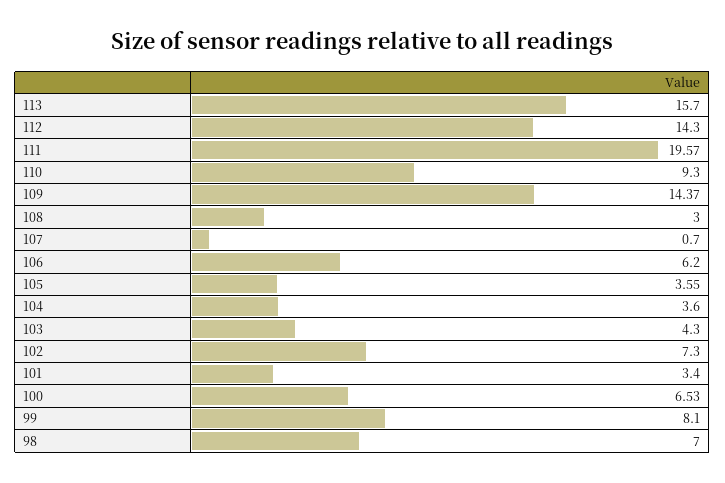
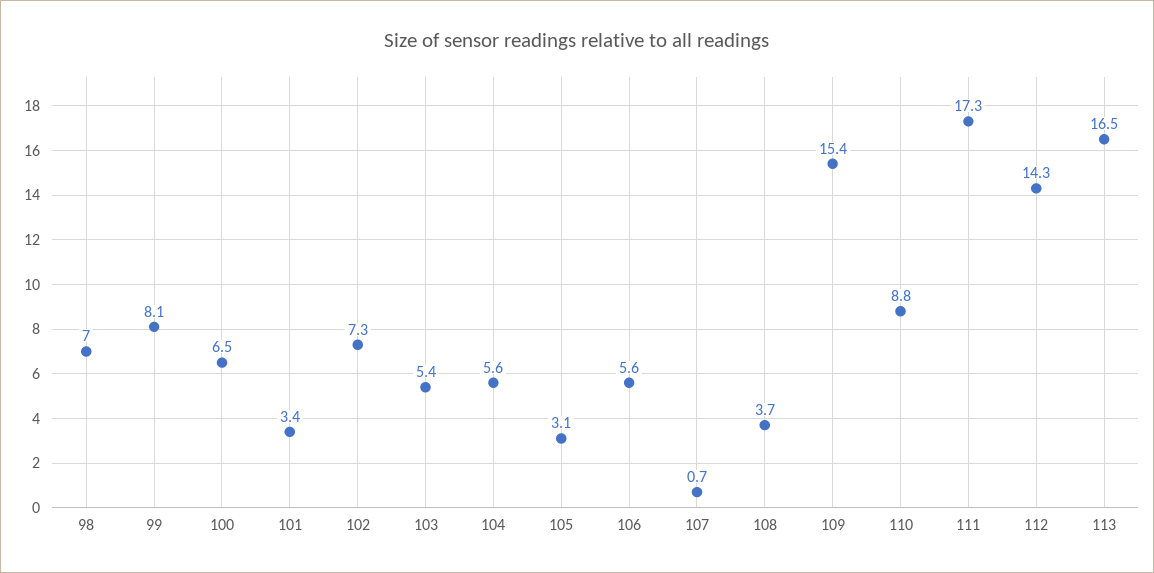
  {
-   "113": 15.7,
+   "113": 16.5,
    "112": 14.3,
-   "111": 19.57,
+   "111": 17.3,
-   "110": 9.3,
+   "110": 8.8,
-   "109": 14.37,
+   "109": 15.4,
-   "108": 3,
+   "108": 3.7,
    "107": 0.7,
-   "106": 6.2,
+   "106": 5.6,
-   "105": 3.55,
+   "105": 3.1,
-   "104": 3.6,
+   "104": 5.6,
-   "103": 4.3,
+   "103": 5.4,
    "102": 7.3,
    "101": 3.4,
    "100": 6.53,
    "99": 8.1,
    "98": 7
  }

